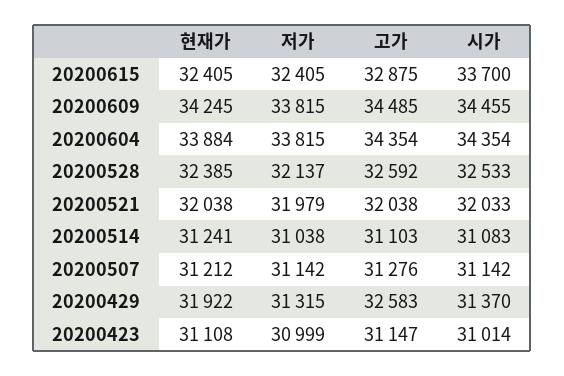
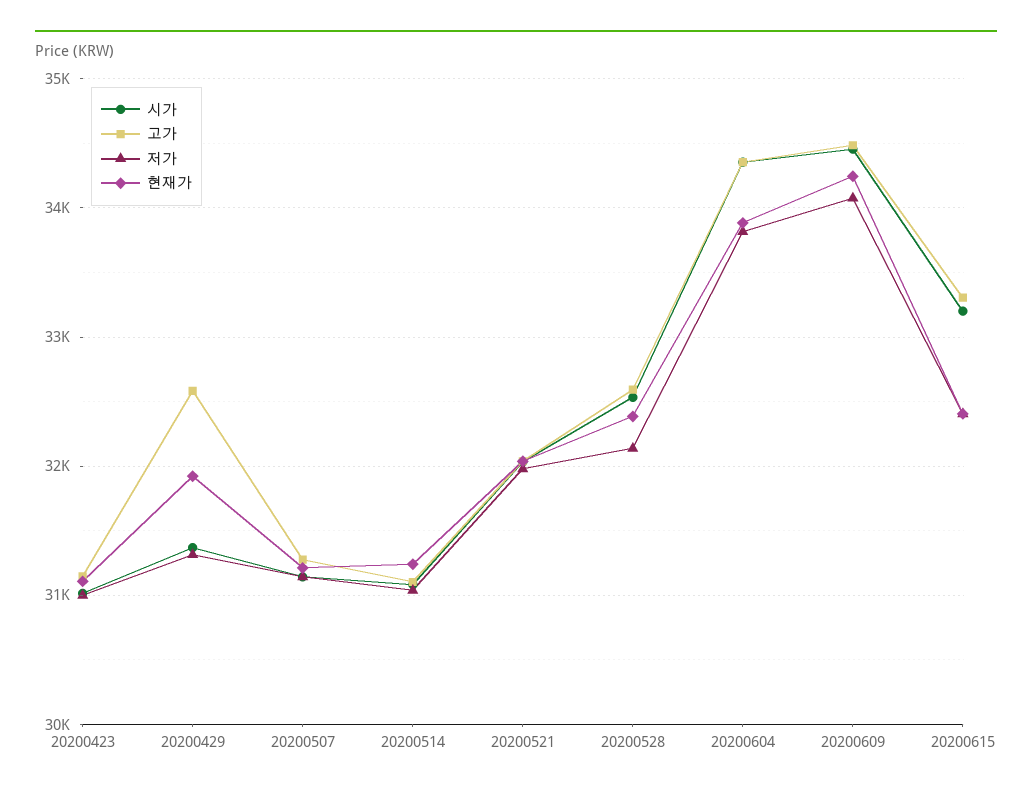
  {
    "현재가": {
      "20200615": 32405,
      "20200609": 34245,
      "20200604": 33884,
      "20200528": 32385,
      "20200521": 32038,
      "20200514": 31241,
      "20200507": 31212,
      "20200429": 31922,
      "20200423": 31108
    },
    "저가": {
      "20200615": 32405,
-     "20200609": 33815,
+     "20200609": 34100,
      "20200604": 33815,
      "20200528": 32137,
      "20200521": 31979,
      "20200514": 31038,
      "20200507": 31142,
      "20200429": 31315,
      "20200423": 30999
    },
    "고가": {
-     "20200615": 32875,
+     "20200615": 33300,
      "20200609": 34485,
      "20200604": 34354,
      "20200528": 32592,
      "20200521": 32038,
      "20200514": 31103,
      "20200507": 31276,
      "20200429": 32583,
      "20200423": 31147
    },
    "시가": {
-     "20200615": 33700,
+     "20200615": 33200,
      "20200609": 34455,
      "20200604": 34354,
      "20200528": 32533,
      "20200521": 32033,
      "20200514": 31083,
      "20200507": 31142,
      "20200429": 31370,
      "20200423": 31014
    }
  }

